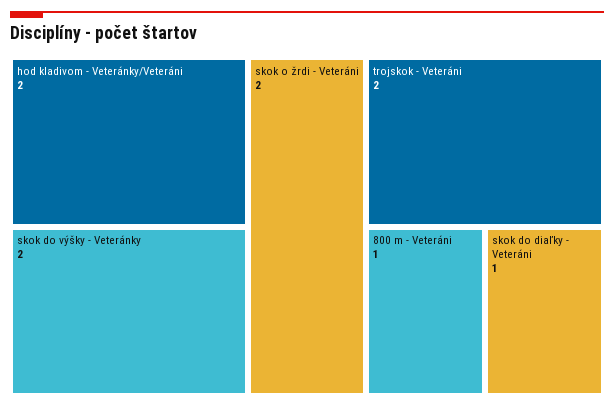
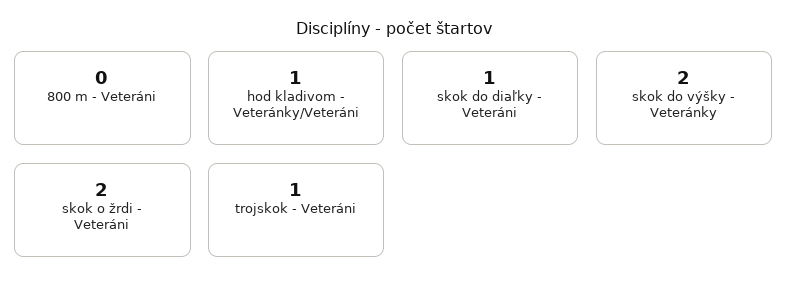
  {
-   "hod kladivom - Veteránky/Veteráni": 2,
+   "hod kladivom - Veteránky/Veteráni": 1,
    "skok do výšky - Veteránky": 2,
    "skok o žrdi - Veteráni": 2,
-   "trojskok - Veteráni": 2,
+   "trojskok - Veteráni": 1,
-   "800 m - Veteráni": 1,
+   "800 m - Veteráni": 0,
    "skok do diaľky - Veteráni": 1
  }

